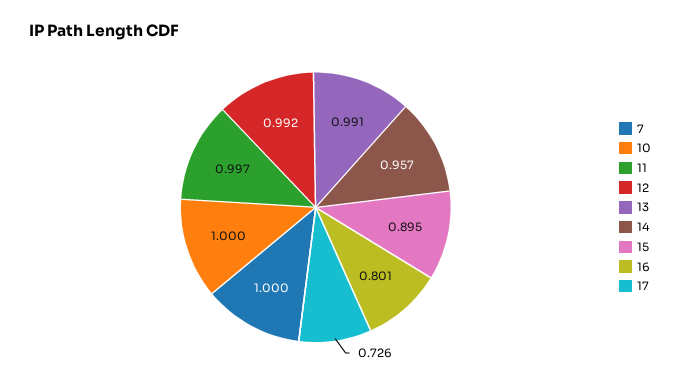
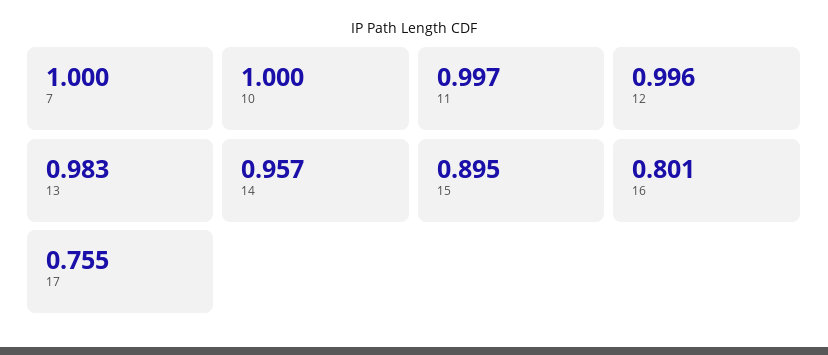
  {
    "7": 1,
    "10": 1,
    "11": 0.997,
-   "12": 0.992,
+   "12": 0.996,
-   "13": 0.991,
+   "13": 0.983,
    "14": 0.957,
    "15": 0.895,
    "16": 0.801,
-   "17": 0.726
+   "17": 0.755
  }

